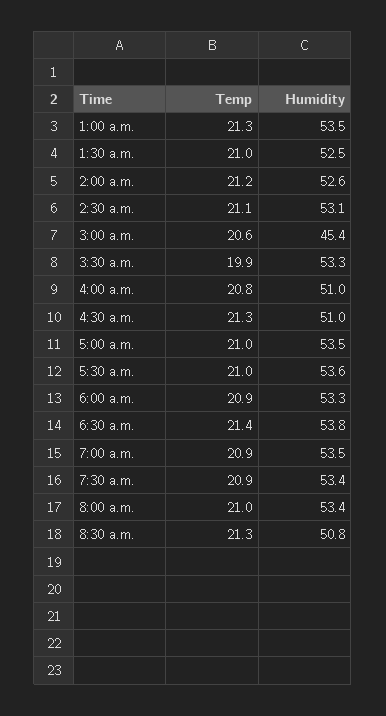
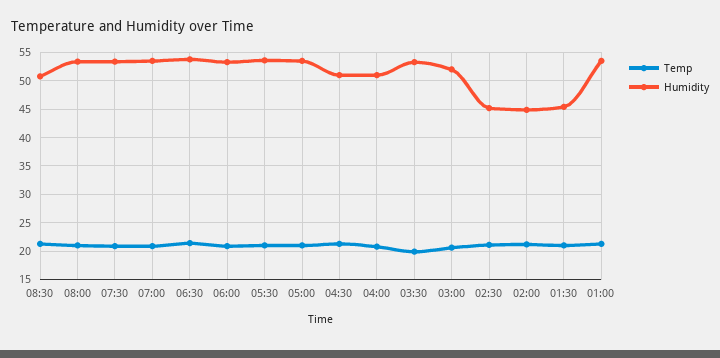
  {
    "Temp": {
      "1:00 a.m.": 21.3,
      "1:30 a.m.": 21,
      "2:00 a.m.": 21.2,
      "2:30 a.m.": 21.1,
      "3:00 a.m.": 20.6,
      "3:30 a.m.": 19.9,
      "4:00 a.m.": 20.8,
      "4:30 a.m.": 21.3,
      "5:00 a.m.": 21,
      "5:30 a.m.": 21,
      "6:00 a.m.": 20.9,
      "6:30 a.m.": 21.4,
      "7:00 a.m.": 20.9,
      "7:30 a.m.": 20.9,
      "8:00 a.m.": 21,
      "8:30 a.m.": 21.3
    },
    "Humidity": {
      "1:00 a.m.": 53.5,
-     "1:30 a.m.": 52.5,
+     "1:30 a.m.": 45,
-     "2:00 a.m.": 52.6,
+     "2:00 a.m.": 45,
-     "2:30 a.m.": 53.1,
+     "2:30 a.m.": 45,
-     "3:00 a.m.": 45.4,
+     "3:00 a.m.": 52.5,
      "3:30 a.m.": 53.3,
      "4:00 a.m.": 51,
      "4:30 a.m.": 51,
      "5:00 a.m.": 53.5,
      "5:30 a.m.": 53.6,
      "6:00 a.m.": 53.3,
      "6:30 a.m.": 53.8,
      "7:00 a.m.": 53.5,
      "7:30 a.m.": 53.4,
      "8:00 a.m.": 53.4,
      "8:30 a.m.": 50.8
    }
  }

